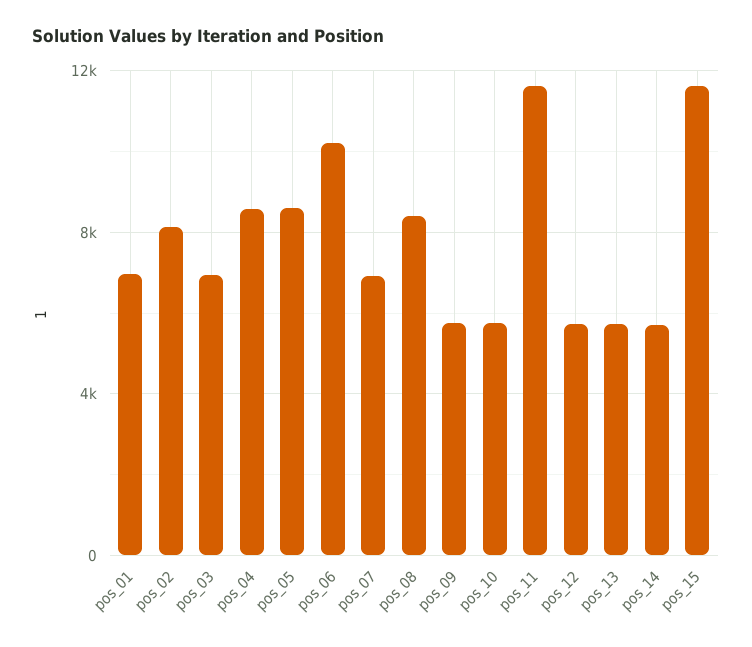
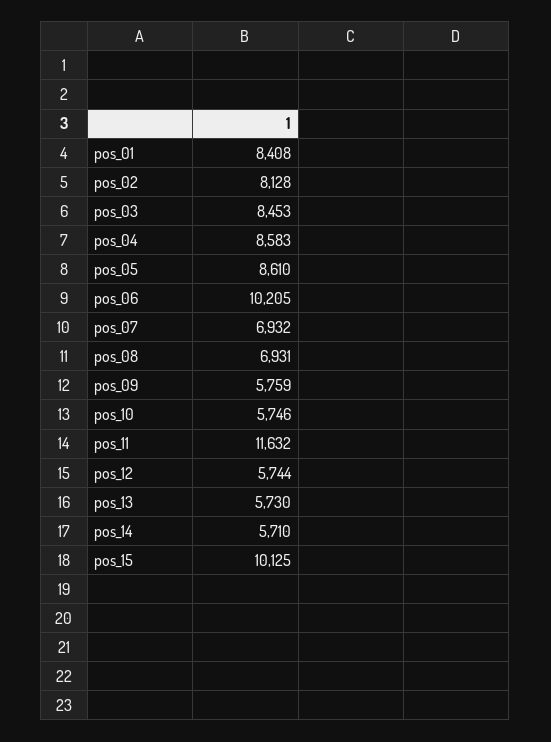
  {
-   "pos_01": 7000,
+   "pos_01": 8408,
    "pos_02": 8128,
-   "pos_03": 7000,
+   "pos_03": 8453,
    "pos_04": 8583,
    "pos_05": 8610,
    "pos_06": 10205,
    "pos_07": 6932,
-   "pos_08": 8500,
+   "pos_08": 6931,
    "pos_09": 5759,
    "pos_10": 5746,
    "pos_11": 11632,
    "pos_12": 5744,
    "pos_13": 5730,
    "pos_14": 5710,
-   "pos_15": 11500
+   "pos_15": 10125
  }

